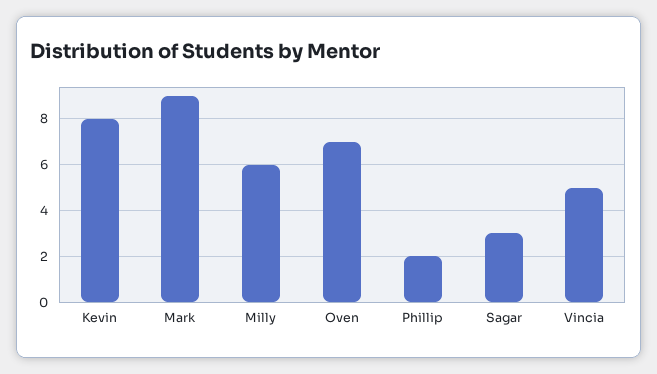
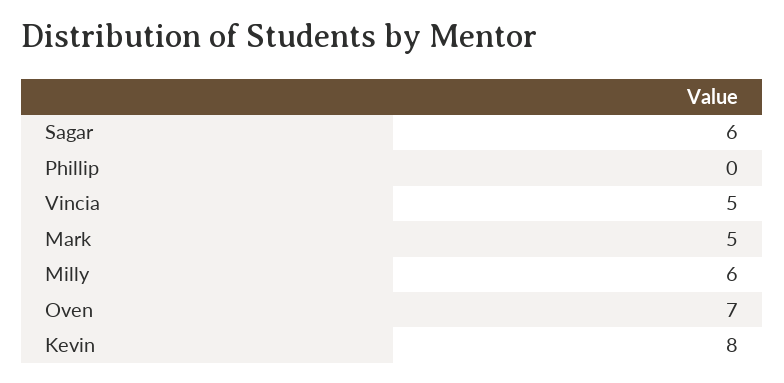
  {
    "Kevin": 8,
-   "Mark": 9,
+   "Mark": 5,
    "Milly": 6,
    "Oven": 7,
-   "Phillip": 2,
+   "Phillip": 0,
-   "Sagar": 3,
+   "Sagar": 6,
    "Vincia": 5
  }

